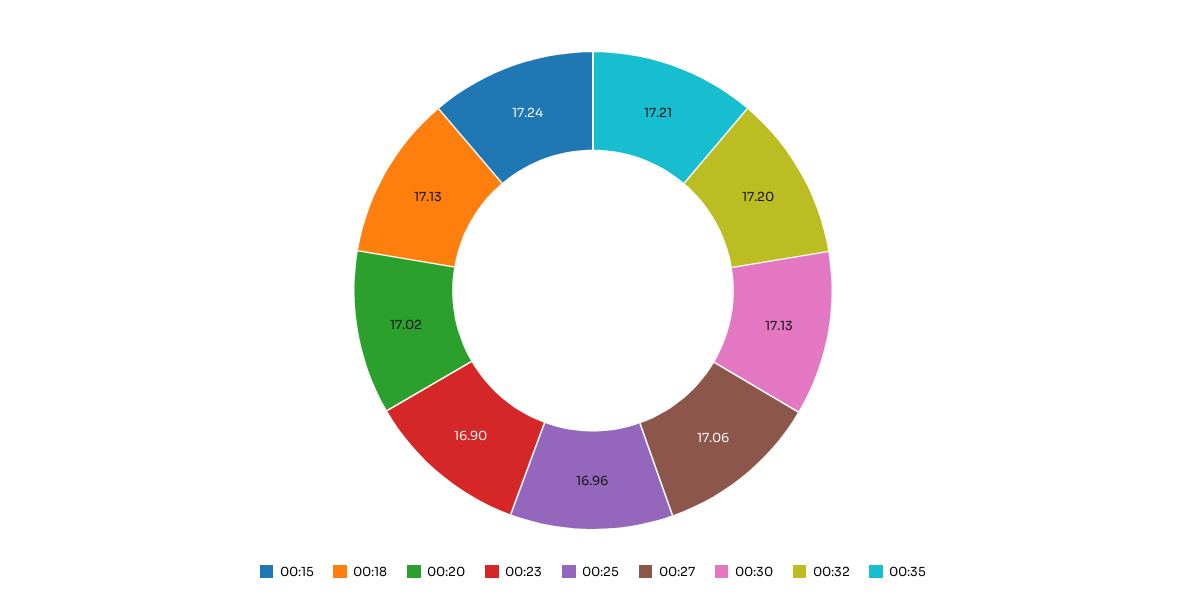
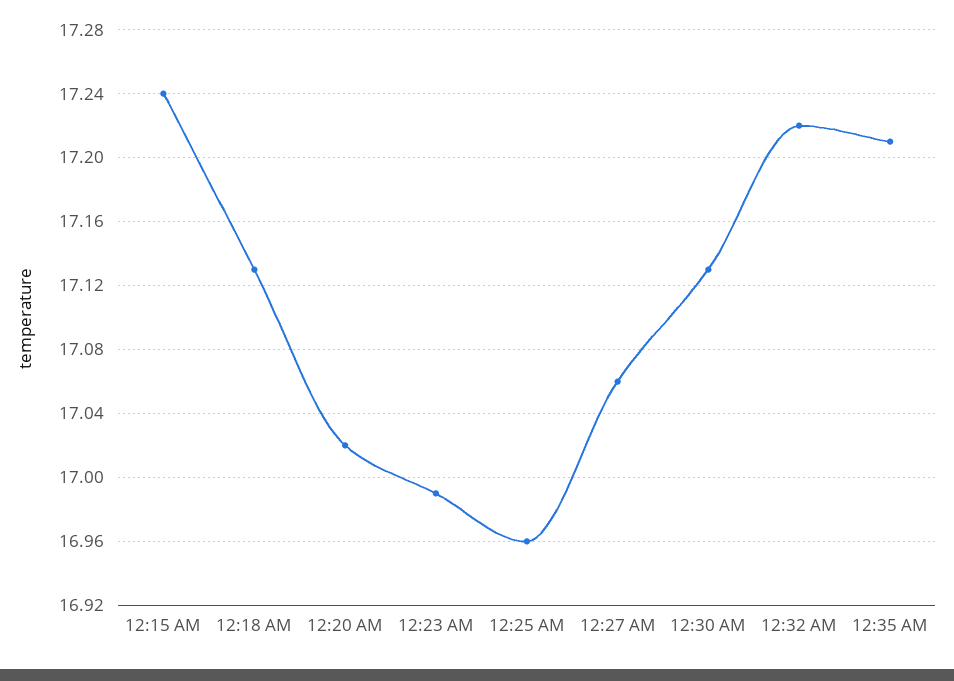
  {
    "00:15": 17.24,
    "00:18": 17.13,
    "00:20": 17.02,
-   "00:23": 16.9,
+   "00:23": 16.99,
    "00:25": 16.96,
    "00:27": 17.06,
    "00:30": 17.13,
-   "00:32": 17.2,
+   "00:32": 17.22,
    "00:35": 17.21
  }

